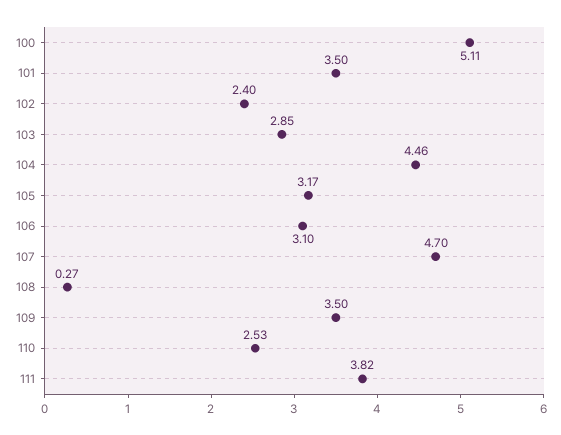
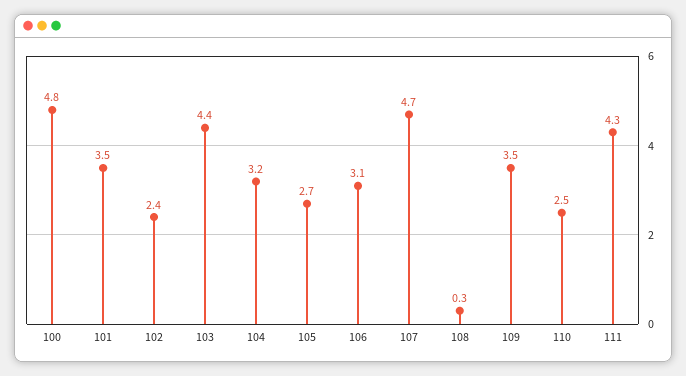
  {
-   "100": 5.11,
+   "100": 4.8,
    "101": 3.5,
    "102": 2.4,
-   "103": 2.85,
+   "103": 4.4,
-   "104": 4.46,
+   "104": 3.2,
-   "105": 3.17,
+   "105": 2.7,
    "106": 3.1,
    "107": 4.7,
    "108": 0.27,
    "109": 3.5,
    "110": 2.53,
-   "111": 3.82
+   "111": 4.3
  }

